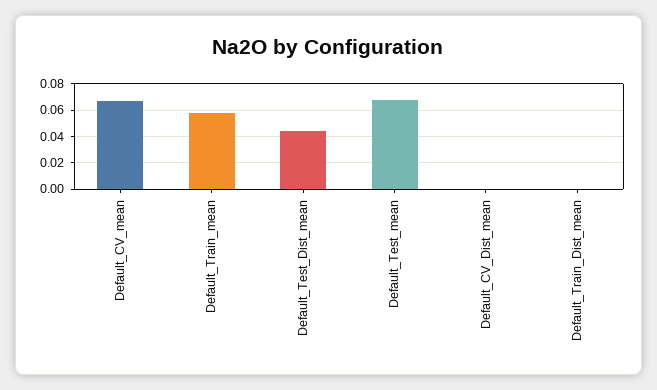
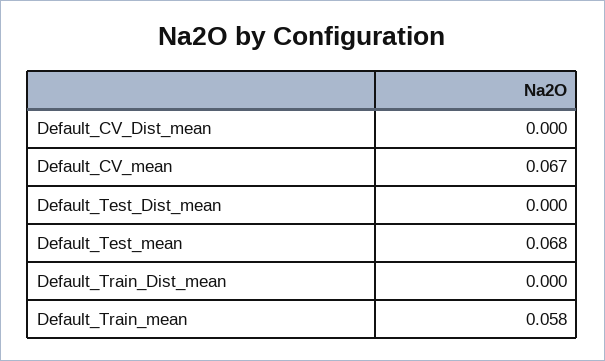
  {
    "Default_CV_mean": 0.067,
    "Default_Train_mean": 0.058,
-   "Default_Test_Dist_mean": 0.045,
+   "Default_Test_Dist_mean": 0,
    "Default_Test_mean": 0.068,
    "Default_CV_Dist_mean": 0,
    "Default_Train_Dist_mean": 0
  }

